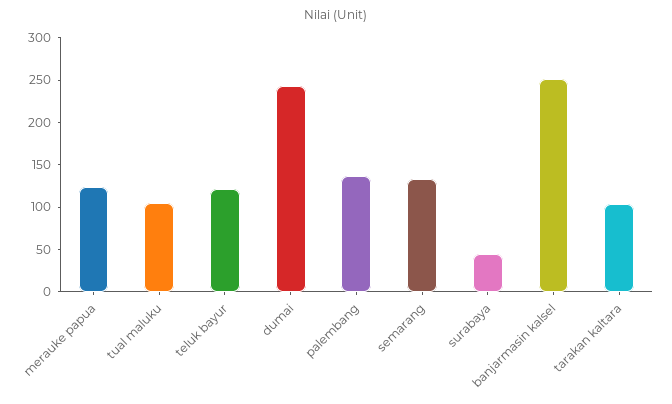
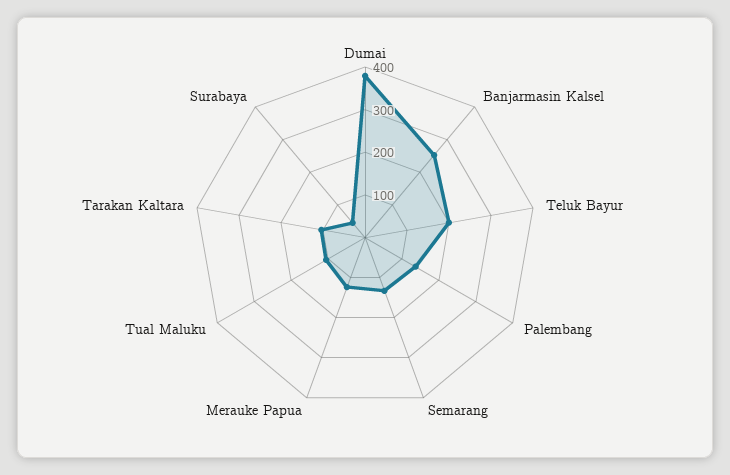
  {
    "merauke papua": 120,
    "tual maluku": 110,
-   "teluk bayur": 120,
+   "teluk bayur": 200,
-   "dumai": 240,
+   "dumai": 380,
    "palembang": 140,
    "semarang": 130,
    "surabaya": 50,
    "banjarmasin kalsel": 250,
    "tarakan kaltara": 100
  }

